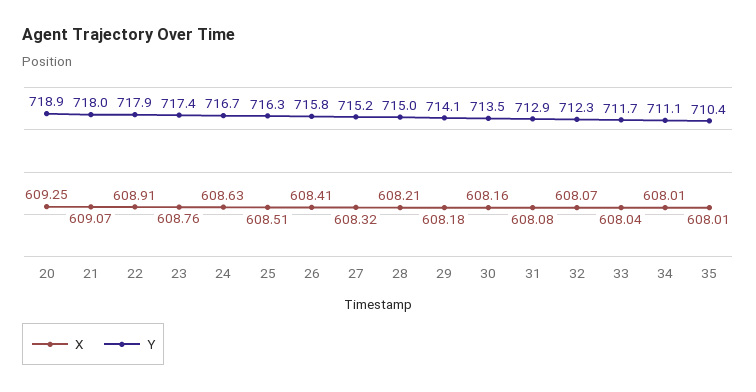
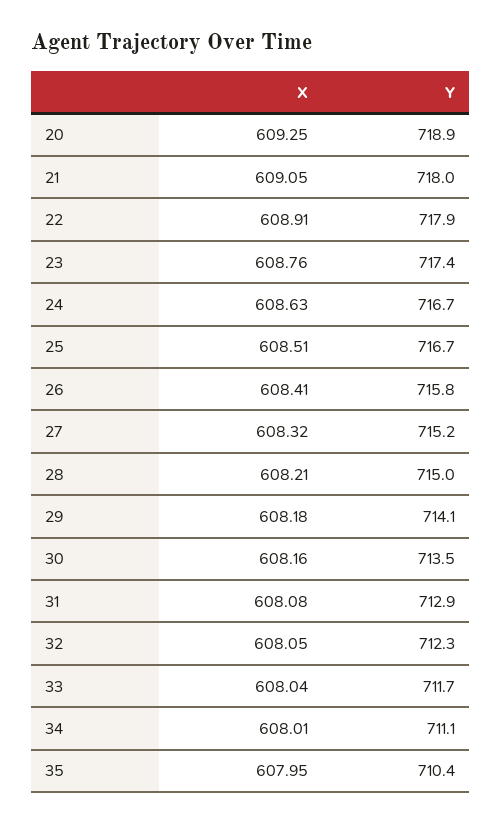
  {
    "X": {
      "20": 609.25,
-     "21": 609.07,
+     "21": 609.05,
      "22": 608.91,
      "23": 608.76,
      "24": 608.63,
      "25": 608.51,
      "26": 608.41,
      "27": 608.32,
      "28": 608.21,
      "29": 608.18,
      "30": 608.16,
      "31": 608.08,
-     "32": 608.07,
+     "32": 608.05,
      "33": 608.04,
      "34": 608.01,
-     "35": 608.01
+     "35": 607.95
    },
    "Y": {
      "20": 718.9,
      "21": 718,
      "22": 717.9,
      "23": 717.4,
      "24": 716.7,
-     "25": 716.3,
+     "25": 716.7,
      "26": 715.8,
      "27": 715.2,
      "28": 715,
      "29": 714.1,
      "30": 713.5,
      "31": 712.9,
      "32": 712.3,
      "33": 711.7,
      "34": 711.1,
      "35": 710.4
    }
  }

